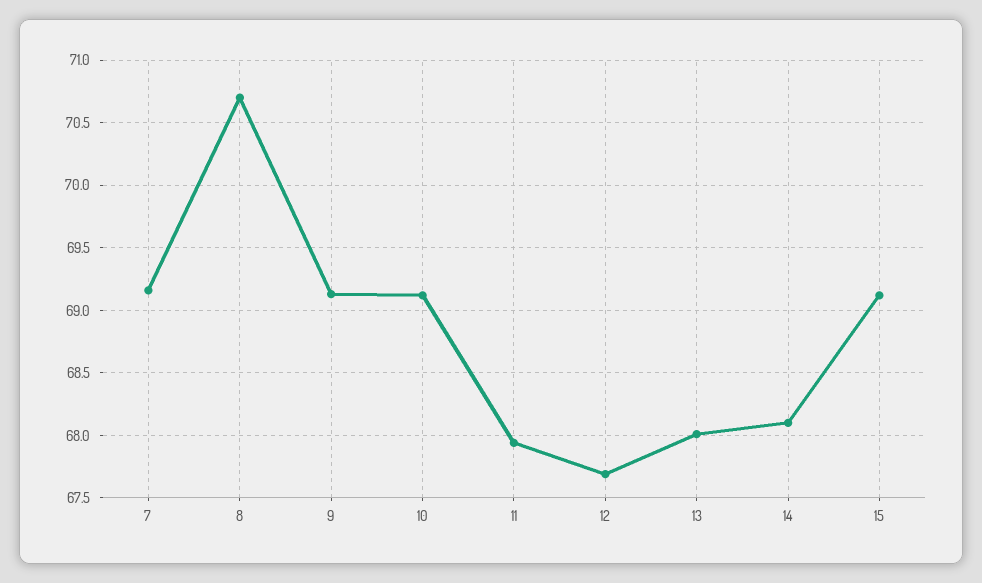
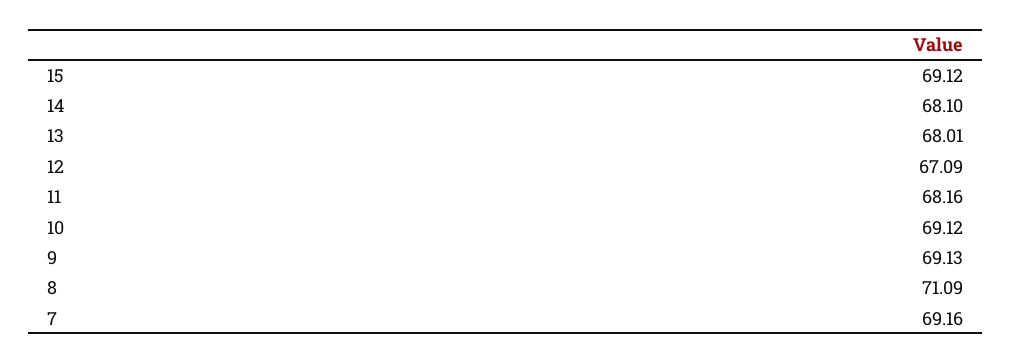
  {
    "7": 69.16,
-   "8": 70.7,
+   "8": 71.09,
    "9": 69.13,
    "10": 69.12,
-   "11": 67.95,
+   "11": 68.16,
-   "12": 67.7,
+   "12": 67.09,
    "13": 68.01,
    "14": 68.1,
    "15": 69.12
  }

